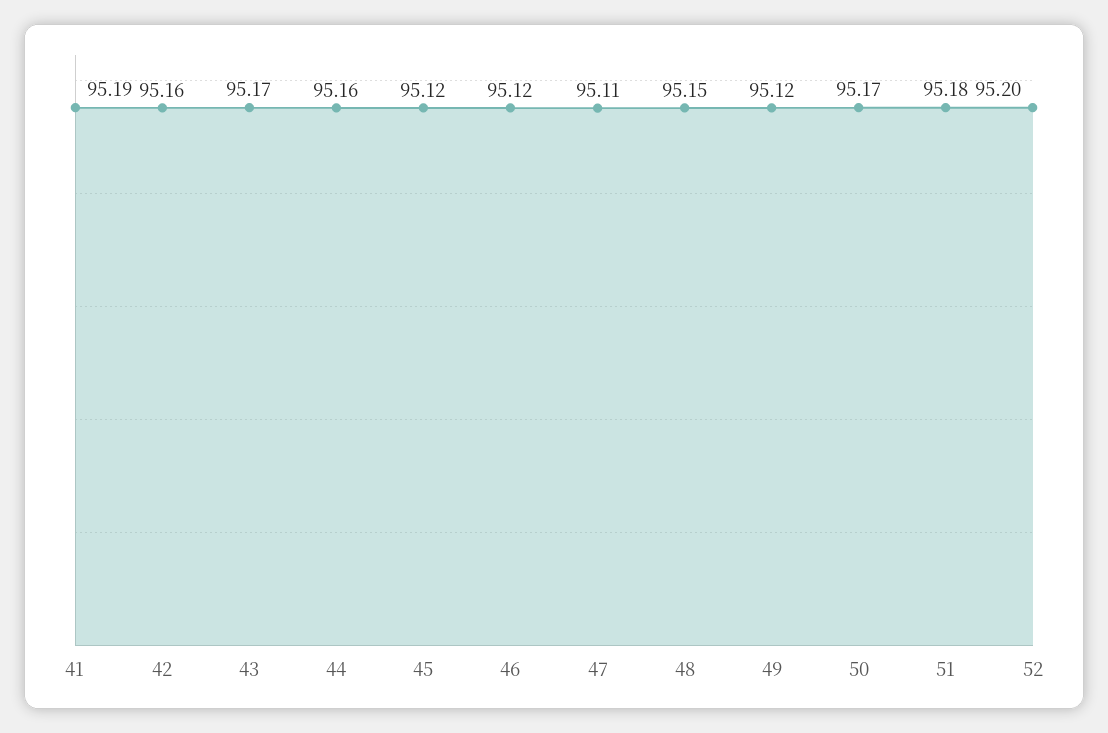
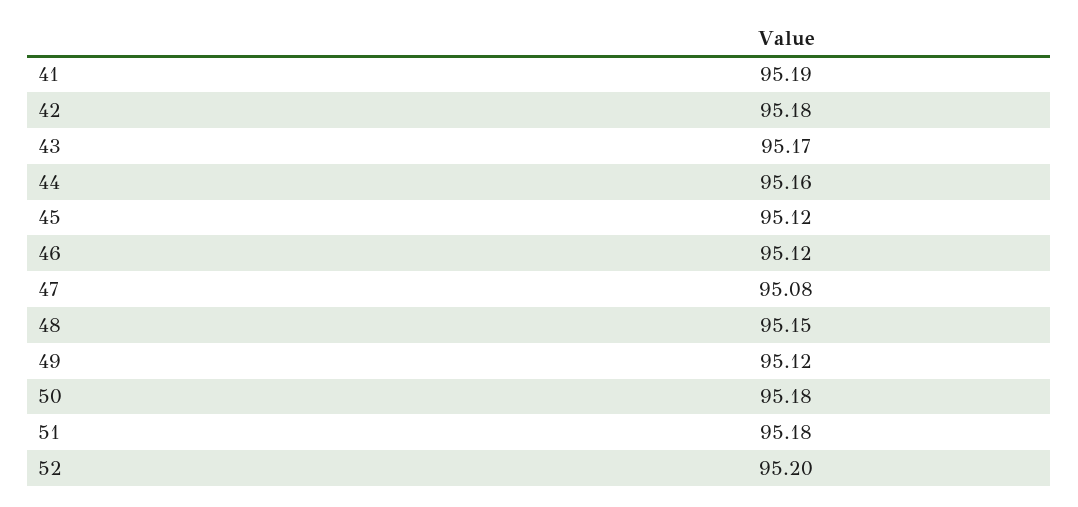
  {
    "41": 95.19,
-   "42": 95.16,
+   "42": 95.18,
    "43": 95.17,
    "44": 95.16,
    "45": 95.12,
    "46": 95.12,
-   "47": 95.11,
+   "47": 95.08,
    "48": 95.15,
    "49": 95.12,
-   "50": 95.17,
+   "50": 95.18,
    "51": 95.18,
    "52": 95.2
  }

